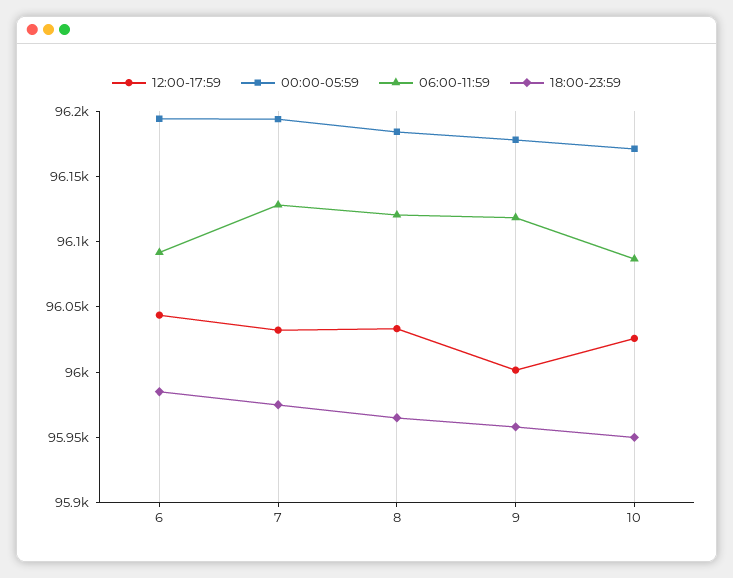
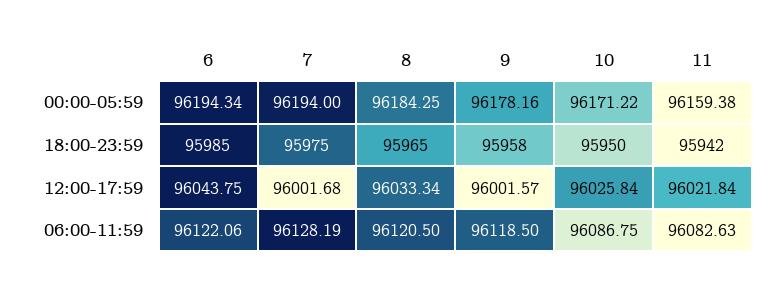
  {
    "12:00-17:59": {
      "6": 96043.75,
-     "7": 96030,
+     "7": 96001.68,
      "8": 96033.34,
      "9": 96001.57,
-     "10": 96025.84
+     "10": 96025.84,
+     "11": 96021.84
    },
    "00:00-05:59": {
      "6": 96194.34,
      "7": 96194,
      "8": 96184.25,
      "9": 96178.16,
-     "10": 96171.22
+     "10": 96171.22,
+     "11": 96159.38
    },
    "06:00-11:59": {
-     "6": 96090,
+     "6": 96122.06,
      "7": 96128.19,
      "8": 96120.5,
      "9": 96118.5,
-     "10": 96086.75
+     "10": 96086.75,
+     "11": 96082.63
    },
    "18:00-23:59": {
      "6": 95985,
      "7": 95975,
      "8": 95965,
      "9": 95958,
-     "10": 95950
+     "10": 95950,
+     "11": 95942
    }
  }

